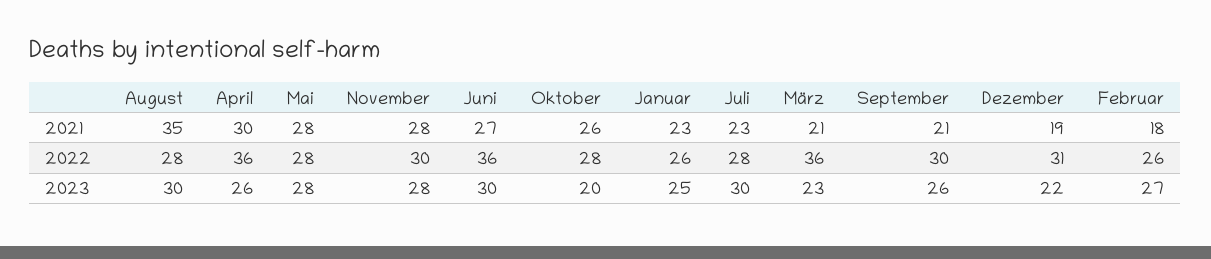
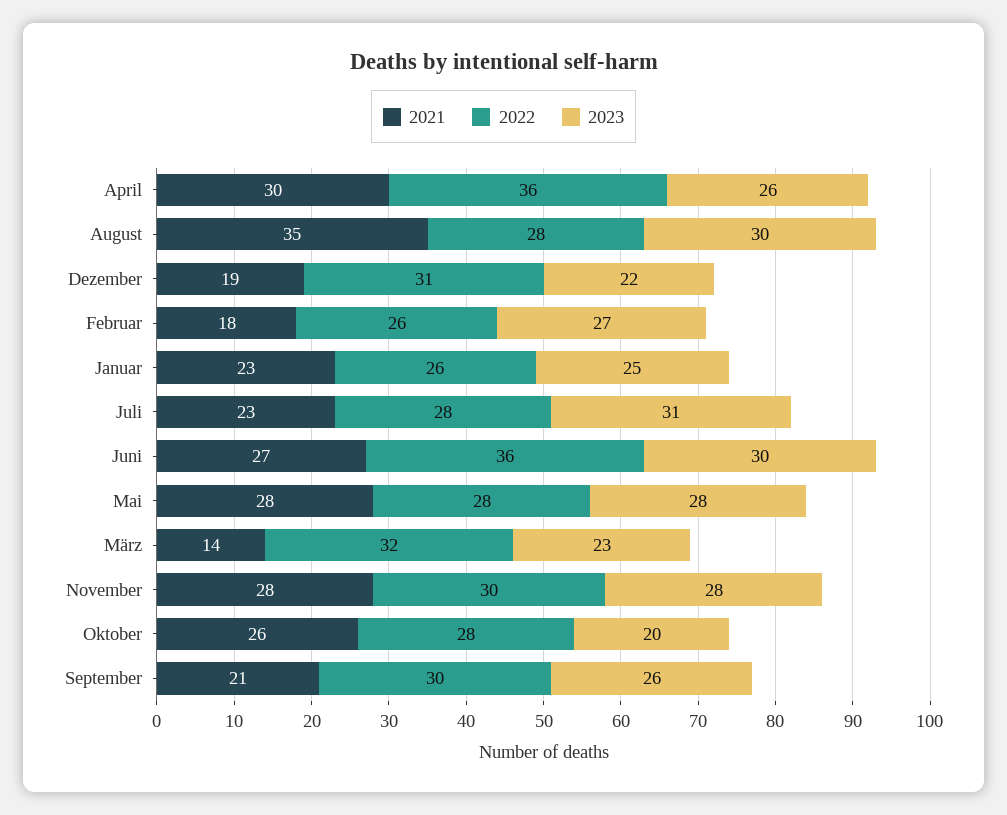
  {
    "2021": {
      "August": 35,
      "April": 30,
      "Mai": 28,
      "November": 28,
      "Juni": 27,
      "Oktober": 26,
      "Januar": 23,
      "Juli": 23,
-     "März": 21,
+     "März": 14,
      "September": 21,
      "Dezember": 19,
      "Februar": 18
    },
    "2022": {
      "August": 28,
      "April": 36,
      "Mai": 28,
      "November": 30,
      "Juni": 36,
      "Oktober": 28,
      "Januar": 26,
      "Juli": 28,
-     "März": 36,
+     "März": 32,
      "September": 30,
      "Dezember": 31,
      "Februar": 26
    },
    "2023": {
      "August": 30,
      "April": 26,
      "Mai": 28,
      "November": 28,
      "Juni": 30,
      "Oktober": 20,
      "Januar": 25,
-     "Juli": 30,
+     "Juli": 31,
      "März": 23,
      "September": 26,
      "Dezember": 22,
      "Februar": 27
    }
  }

